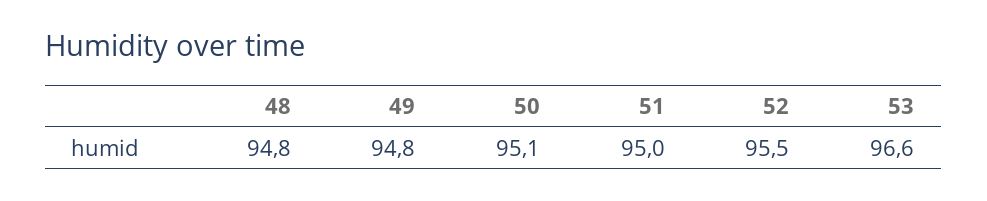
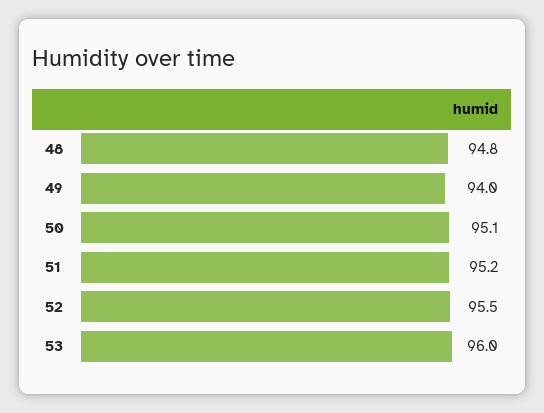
  {
    "48": 94.8,
-   "49": 94.8,
+   "49": 94,
    "50": 95.1,
-   "51": 95,
+   "51": 95.2,
    "52": 95.5,
-   "53": 96.6
+   "53": 96
  }

